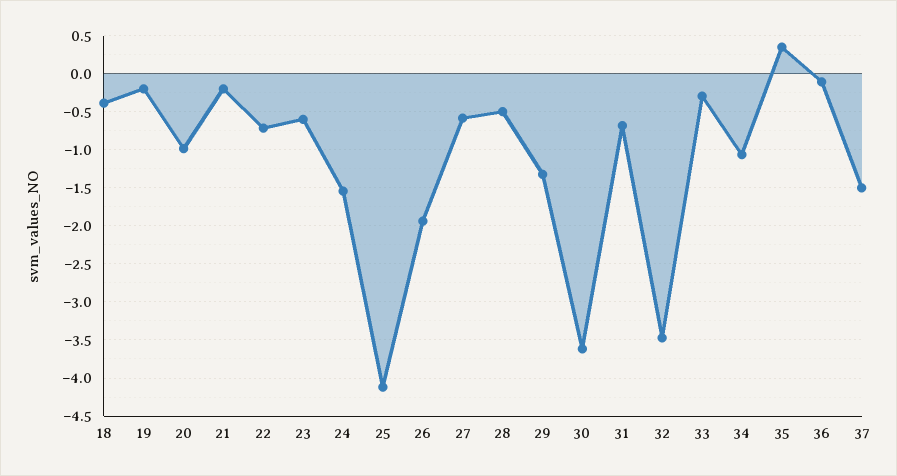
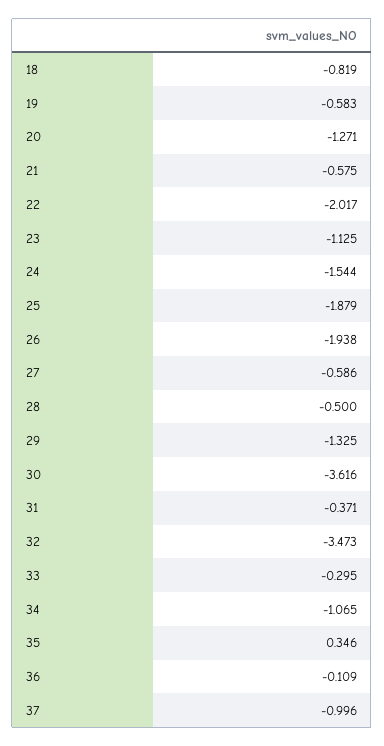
  {
-   "18": -0.4,
+   "18": -0.819,
-   "19": -0.2,
+   "19": -0.583,
-   "20": -1,
+   "20": -1.271,
-   "21": -0.2,
+   "21": -0.575,
-   "22": -0.7,
+   "22": -2.017,
-   "23": -0.6,
+   "23": -1.125,
    "24": -1.544,
-   "25": -4.1,
+   "25": -1.879,
    "26": -1.938,
    "27": -0.586,
    "28": -0.5,
    "29": -1.325,
    "30": -3.616,
-   "31": -0.7,
+   "31": -0.371,
    "32": -3.473,
    "33": -0.295,
    "34": -1.065,
    "35": 0.346,
    "36": -0.109,
-   "37": -1.5
+   "37": -0.996
  }

